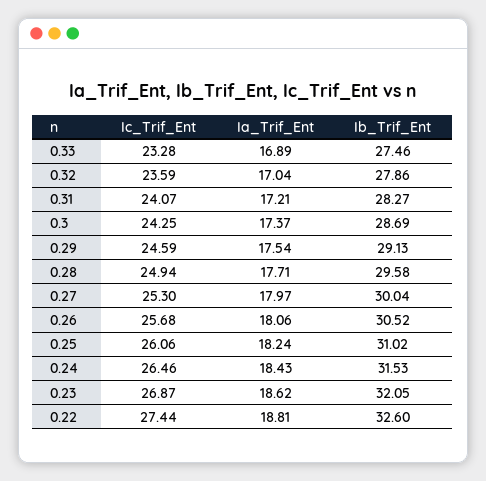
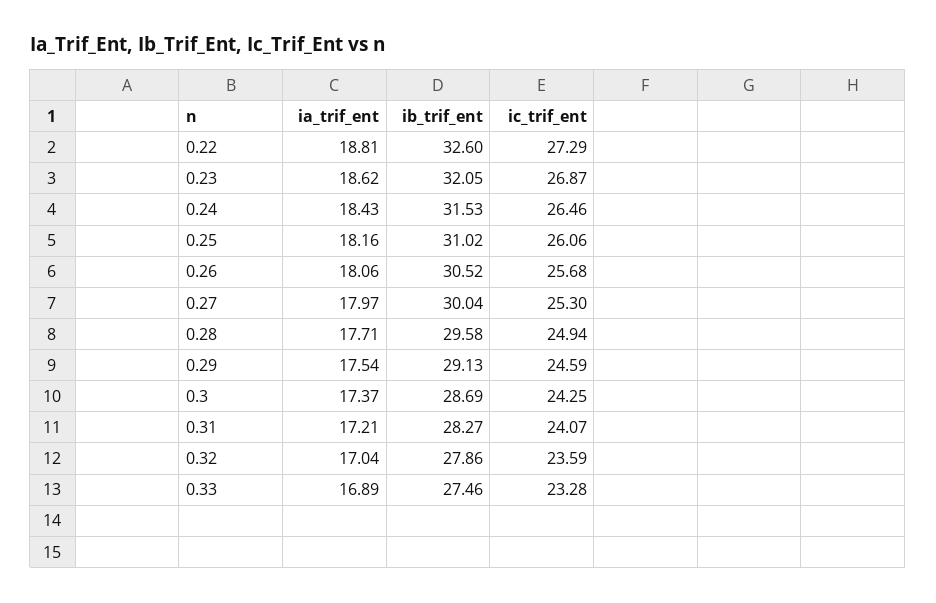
  {
    "Ic_Trif_Ent": {
      "0.33": 23.28,
      "0.32": 23.59,
      "0.31": 24.07,
      "0.3": 24.25,
      "0.29": 24.59,
      "0.28": 24.94,
      "0.27": 25.3,
      "0.26": 25.68,
      "0.25": 26.06,
      "0.24": 26.46,
      "0.23": 26.87,
-     "0.22": 27.44
+     "0.22": 27.29
    },
    "Ia_Trif_Ent": {
      "0.33": 16.89,
      "0.32": 17.04,
      "0.31": 17.21,
      "0.3": 17.37,
      "0.29": 17.54,
      "0.28": 17.71,
      "0.27": 17.97,
      "0.26": 18.06,
-     "0.25": 18.24,
+     "0.25": 18.16,
      "0.24": 18.43,
      "0.23": 18.62,
      "0.22": 18.81
    },
    "Ib_Trif_Ent": {
      "0.33": 27.46,
      "0.32": 27.86,
      "0.31": 28.27,
      "0.3": 28.69,
      "0.29": 29.13,
      "0.28": 29.58,
      "0.27": 30.04,
      "0.26": 30.52,
      "0.25": 31.02,
      "0.24": 31.53,
      "0.23": 32.05,
      "0.22": 32.6
    }
  }

